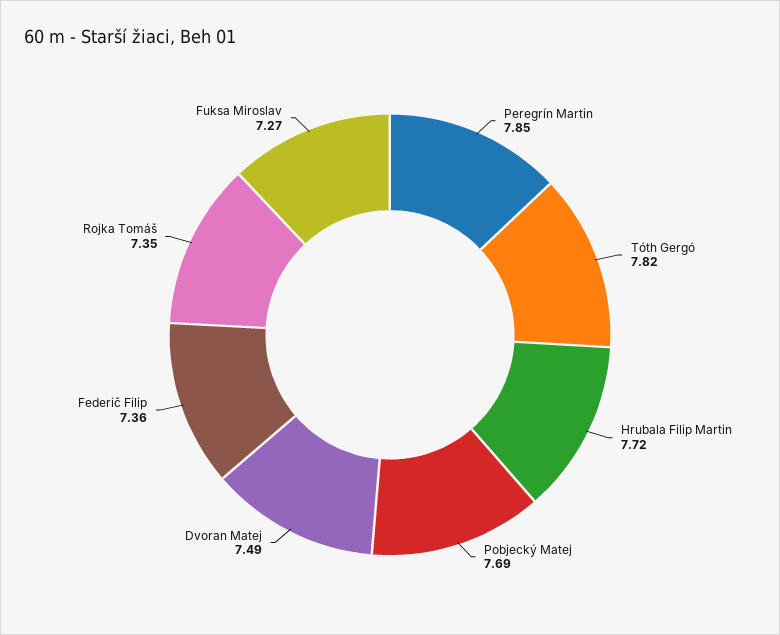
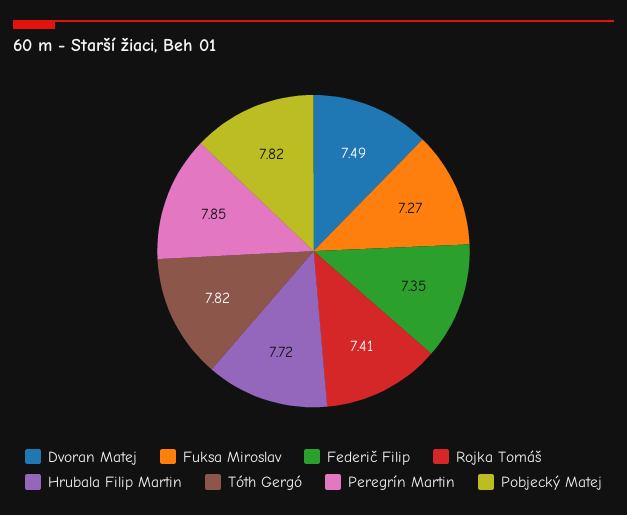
  {
    "Peregrín Martin": 7.85,
    "Tóth Gergó": 7.82,
    "Hrubala Filip Martin": 7.72,
-   "Pobjecký Matej": 7.69,
+   "Pobjecký Matej": 7.82,
    "Dvoran Matej": 7.49,
-   "Federič Filip": 7.36,
+   "Federič Filip": 7.35,
-   "Rojka Tomáš": 7.35,
+   "Rojka Tomáš": 7.41,
    "Fuksa Miroslav": 7.27
  }

